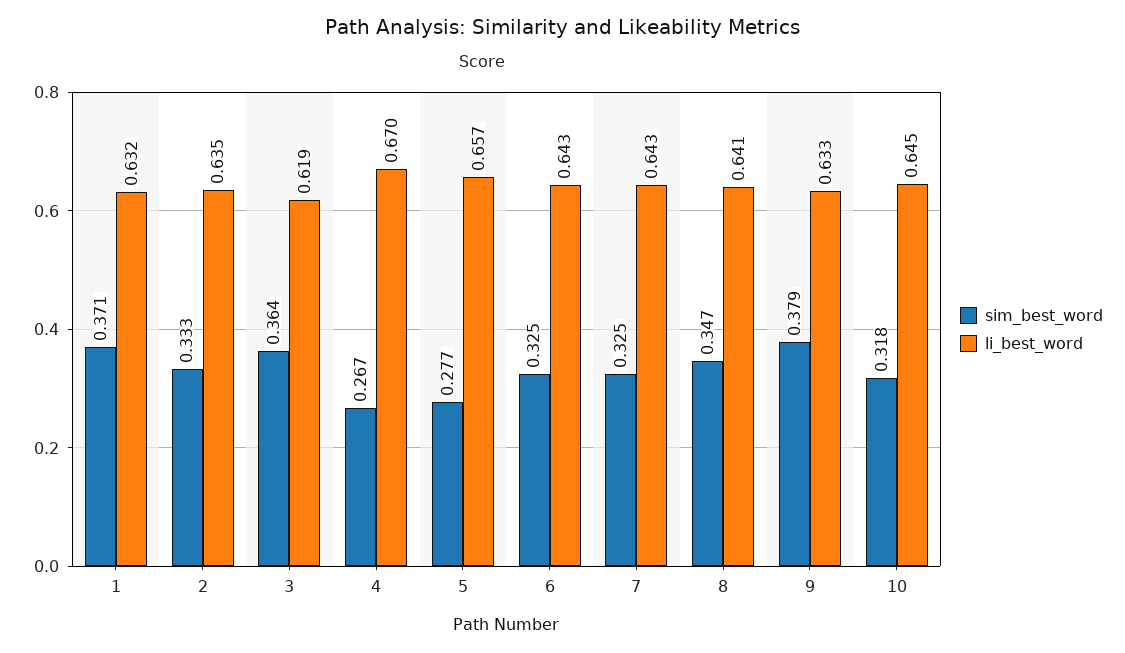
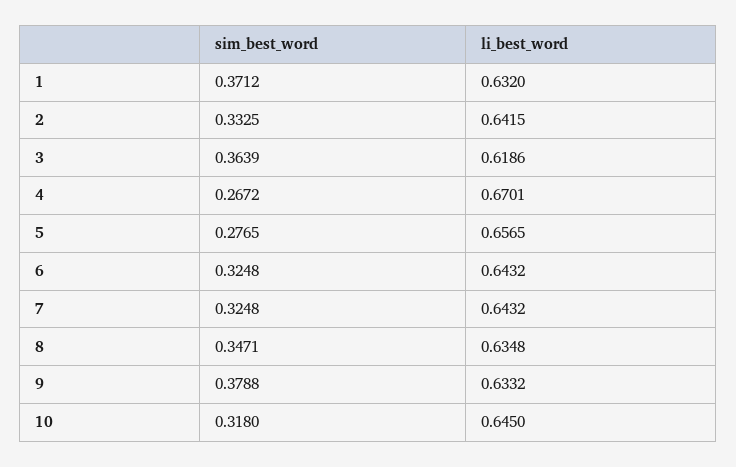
  {
    "sim_best_word": {
      "1": 0.3712,
      "2": 0.3325,
      "3": 0.3639,
      "4": 0.2672,
      "5": 0.2765,
      "6": 0.3248,
      "7": 0.3248,
      "8": 0.3471,
      "9": 0.3788,
      "10": 0.318
    },
    "li_best_word": {
      "1": 0.632,
-     "2": 0.635,
+     "2": 0.6415,
      "3": 0.6186,
      "4": 0.6701,
      "5": 0.6565,
      "6": 0.6432,
      "7": 0.6432,
-     "8": 0.641,
+     "8": 0.6348,
      "9": 0.6332,
      "10": 0.645
    }
  }

